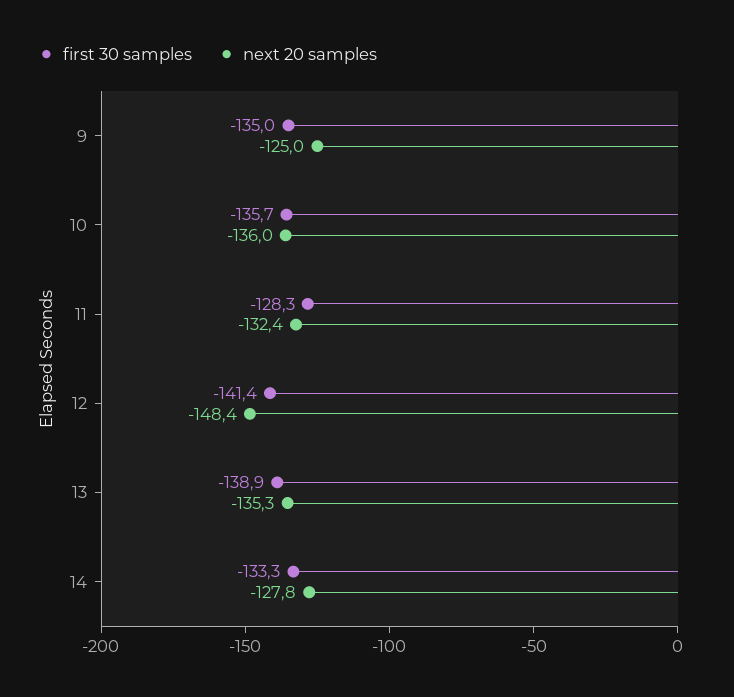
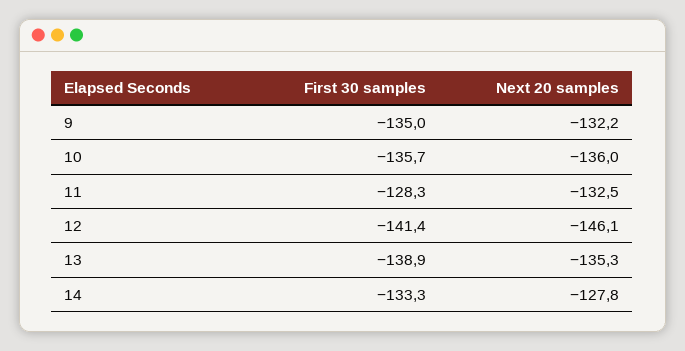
  {
    "first 30 samples": {
      "9": -135,
      "10": -135.7,
      "11": -128.3,
      "12": -141.4,
      "13": -138.9,
      "14": -133.3
    },
    "next 20 samples": {
-     "9": -125,
+     "9": -132.2,
      "10": -136,
-     "11": -132.4,
+     "11": -132.5,
-     "12": -148.4,
+     "12": -146.1,
      "13": -135.3,
      "14": -127.8
    }
  }

